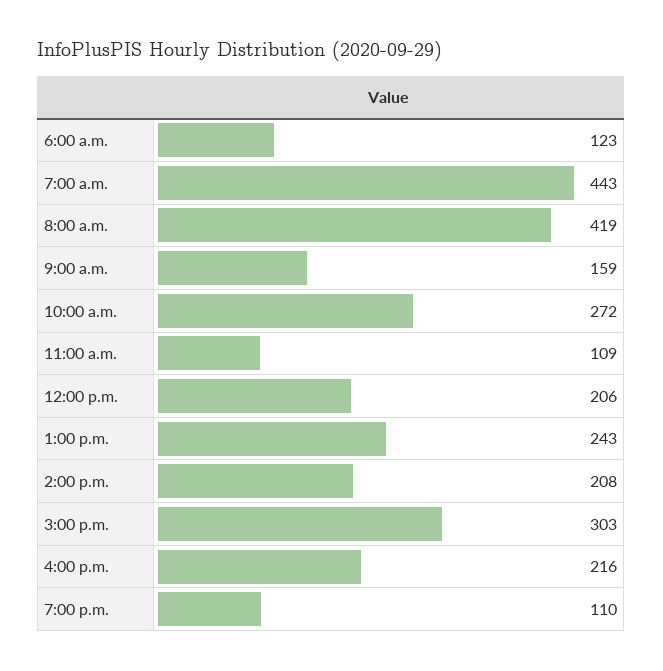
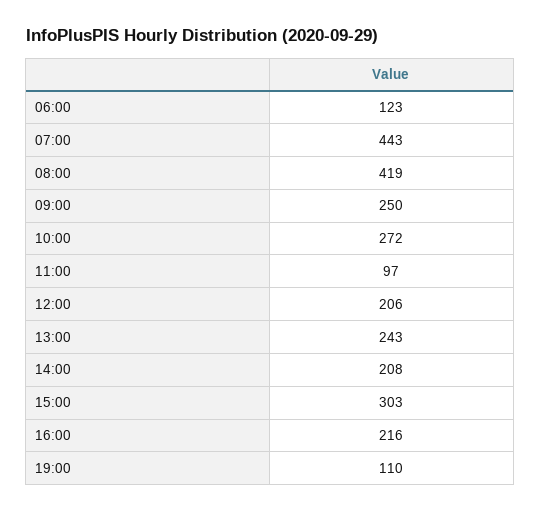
  {
    "6:00 a.m.": 123,
    "7:00 a.m.": 443,
    "8:00 a.m.": 419,
-   "9:00 a.m.": 159,
+   "9:00 a.m.": 250,
    "10:00 a.m.": 272,
-   "11:00 a.m.": 109,
+   "11:00 a.m.": 97,
    "12:00 p.m.": 206,
    "1:00 p.m.": 243,
    "2:00 p.m.": 208,
    "3:00 p.m.": 303,
    "4:00 p.m.": 216,
    "7:00 p.m.": 110
  }

